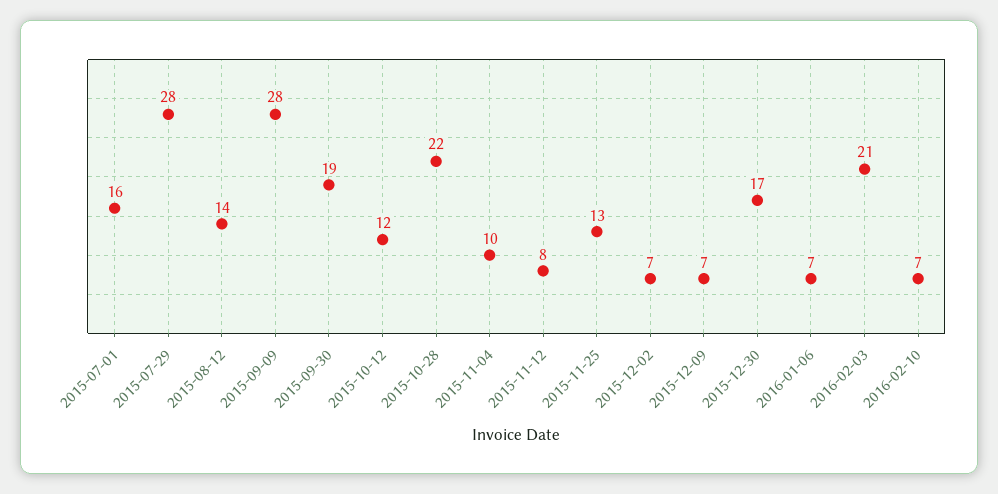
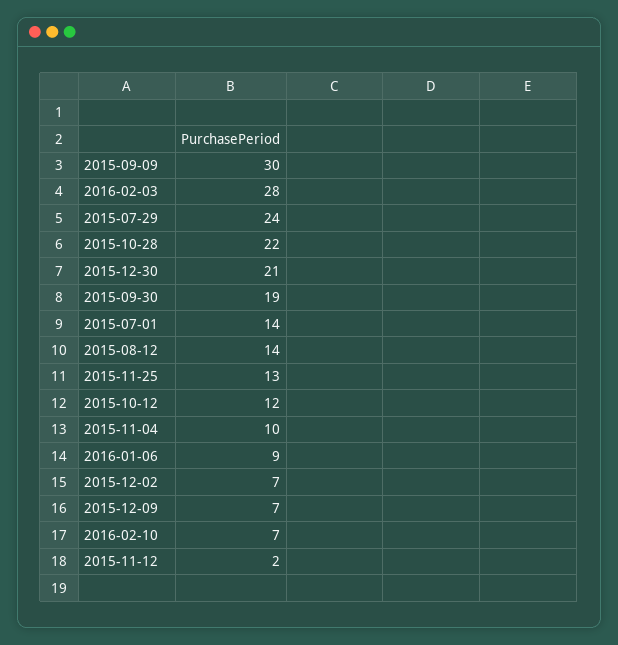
  {
-   "2015-07-01": 16,
+   "2015-07-01": 14,
-   "2015-07-29": 28,
+   "2015-07-29": 24,
    "2015-08-12": 14,
-   "2015-09-09": 28,
+   "2015-09-09": 30,
    "2015-09-30": 19,
    "2015-10-12": 12,
    "2015-10-28": 22,
    "2015-11-04": 10,
-   "2015-11-12": 8,
+   "2015-11-12": 2,
    "2015-11-25": 13,
    "2015-12-02": 7,
    "2015-12-09": 7,
-   "2015-12-30": 17,
+   "2015-12-30": 21,
-   "2016-01-06": 7,
+   "2016-01-06": 9,
-   "2016-02-03": 21,
+   "2016-02-03": 28,
    "2016-02-10": 7
  }

